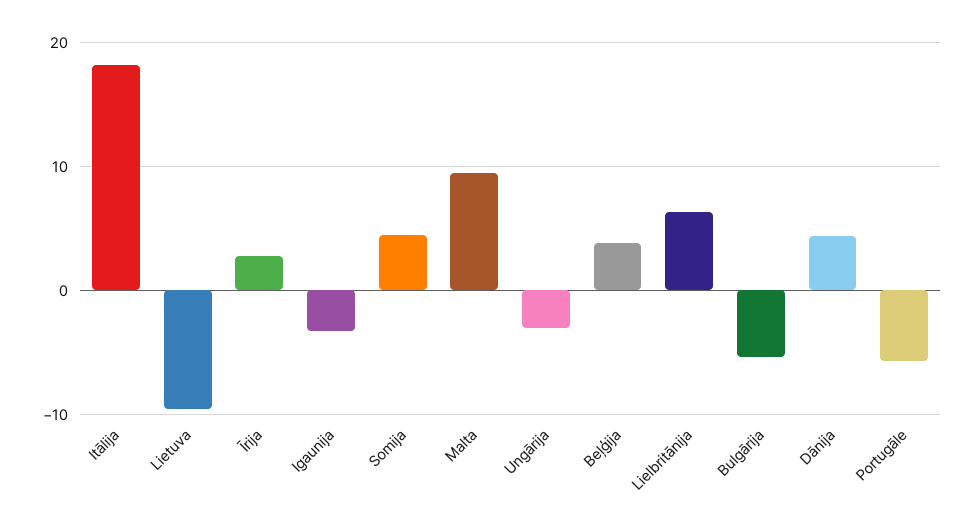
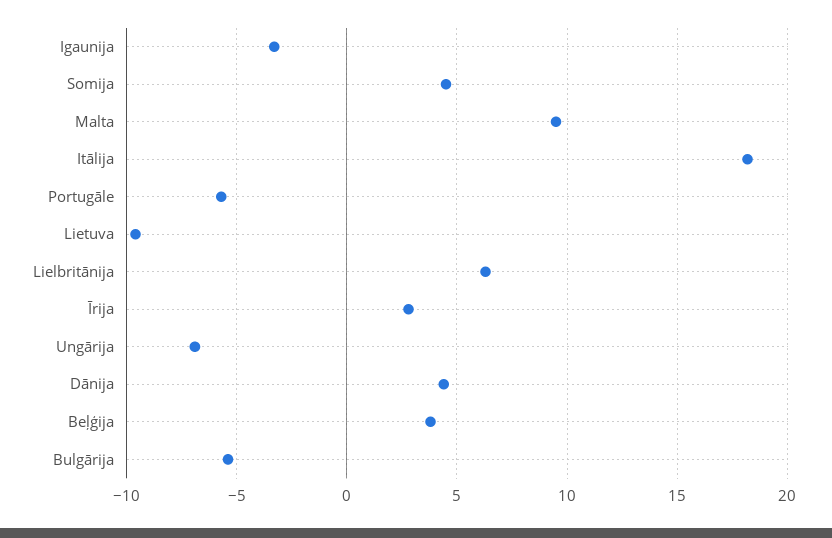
  {
    "Itālija": 18,
    "Lietuva": -9.5,
    "Īrija": 3,
    "Igaunija": -3.5,
    "Somija": 4.5,
    "Malta": 9.5,
-   "Ungārija": -3,
+   "Ungārija": -7,
    "Beļģija": 4,
    "Lielbritānija": 6.5,
    "Bulgārija": -5.5,
    "Dānija": 4.5,
    "Portugāle": -5.5
  }

